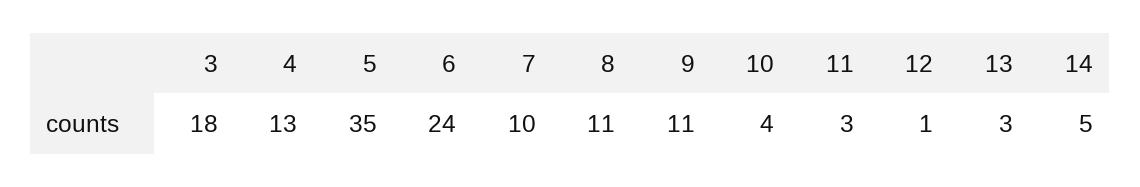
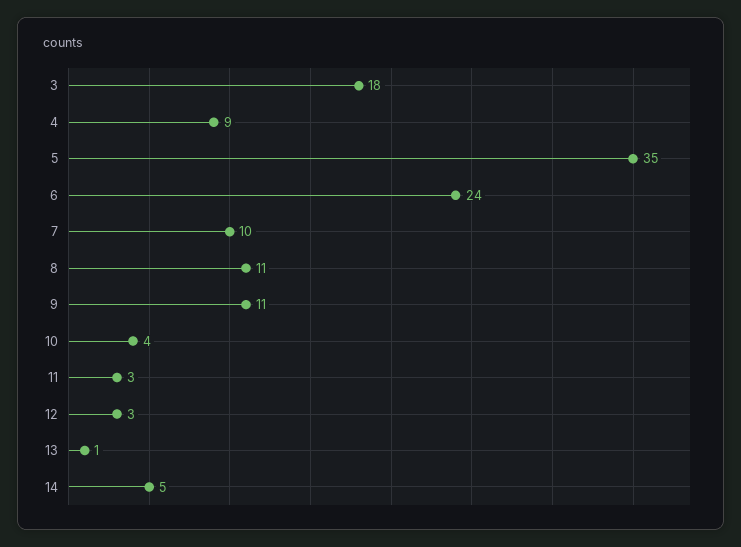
  {
    "3": 18,
-   "4": 13,
+   "4": 9,
    "5": 35,
    "6": 24,
    "7": 10,
    "8": 11,
    "9": 11,
    "10": 4,
    "11": 3,
-   "12": 1,
+   "12": 3,
-   "13": 3,
+   "13": 1,
    "14": 5
  }

